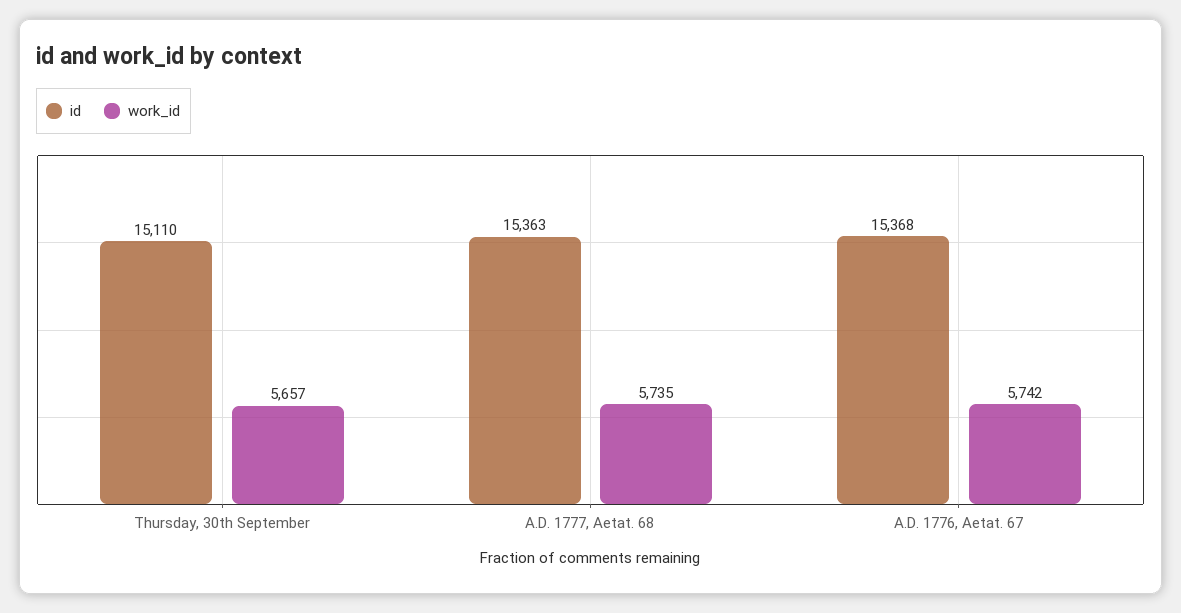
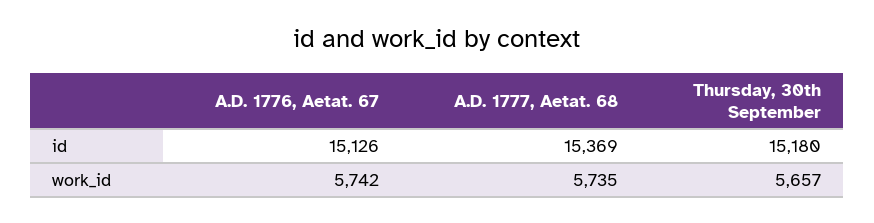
  {
    "id": {
-     "Thursday, 30th September": 15110,
+     "Thursday, 30th September": 15180,
-     "A.D. 1777, Aetat. 68": 15363,
+     "A.D. 1777, Aetat. 68": 15369,
-     "A.D. 1776, Aetat. 67": 15368
+     "A.D. 1776, Aetat. 67": 15126
    },
    "work_id": {
      "Thursday, 30th September": 5657,
      "A.D. 1777, Aetat. 68": 5735,
      "A.D. 1776, Aetat. 67": 5742
    }
  }

